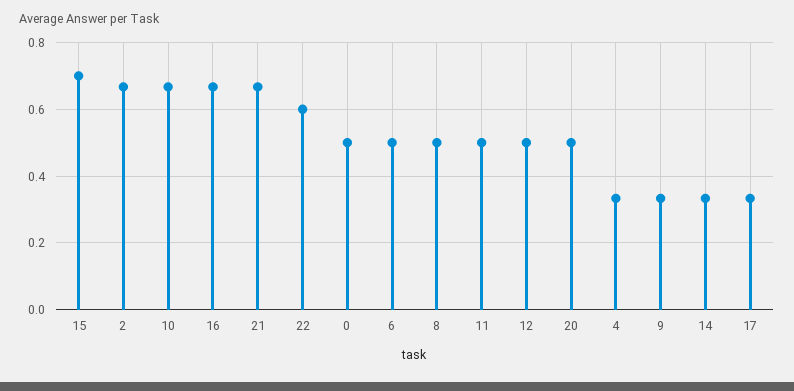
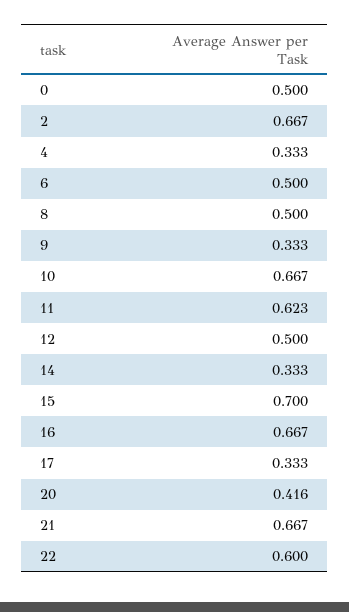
  {
    "15": 0.7,
    "2": 0.667,
    "10": 0.667,
    "16": 0.667,
    "21": 0.667,
    "22": 0.6,
    "0": 0.5,
    "6": 0.5,
    "8": 0.5,
-   "11": 0.5,
+   "11": 0.623,
    "12": 0.5,
-   "20": 0.5,
+   "20": 0.416,
    "4": 0.333,
    "9": 0.333,
    "14": 0.333,
    "17": 0.333
  }

